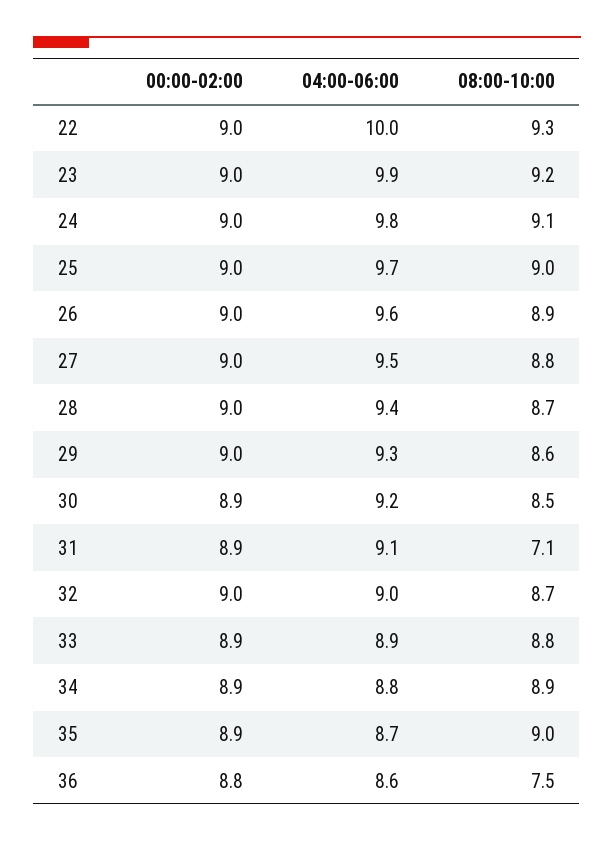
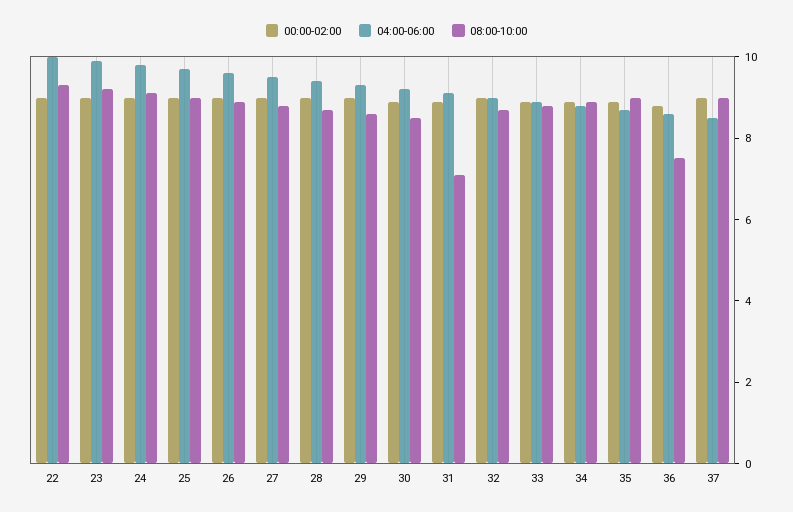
  {
    "00:00-02:00": {
      "22": 9,
      "23": 9,
      "24": 9,
      "25": 9,
      "26": 9,
      "27": 9,
      "28": 9,
      "29": 9,
      "30": 8.9,
      "31": 8.9,
      "32": 9,
      "33": 8.9,
      "34": 8.9,
      "35": 8.9,
-     "36": 8.8
+     "36": 8.8,
+     "37": 9
    },
    "04:00-06:00": {
      "22": 10,
      "23": 9.9,
      "24": 9.8,
      "25": 9.7,
      "26": 9.6,
      "27": 9.5,
      "28": 9.4,
      "29": 9.3,
      "30": 9.2,
      "31": 9.1,
      "32": 9,
      "33": 8.9,
      "34": 8.8,
      "35": 8.7,
-     "36": 8.6
+     "36": 8.6,
+     "37": 8.5
    },
    "08:00-10:00": {
      "22": 9.3,
      "23": 9.2,
      "24": 9.1,
      "25": 9,
      "26": 8.9,
      "27": 8.8,
      "28": 8.7,
      "29": 8.6,
      "30": 8.5,
      "31": 7.1,
      "32": 8.7,
      "33": 8.8,
      "34": 8.9,
      "35": 9,
-     "36": 7.5
+     "36": 7.5,
+     "37": 9
    }
  }

